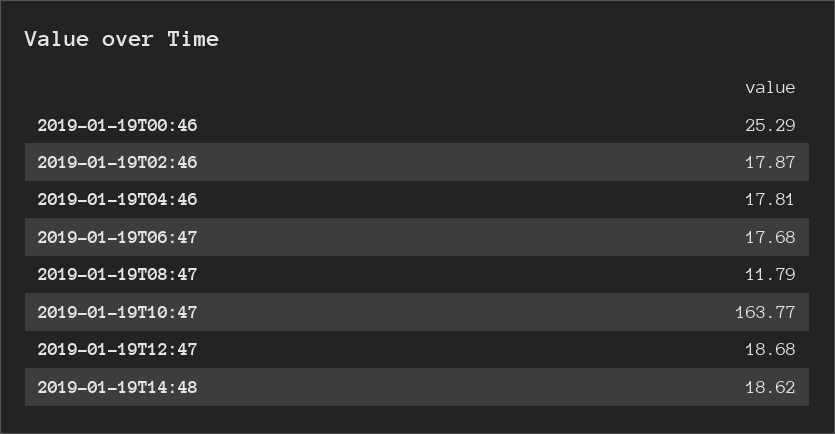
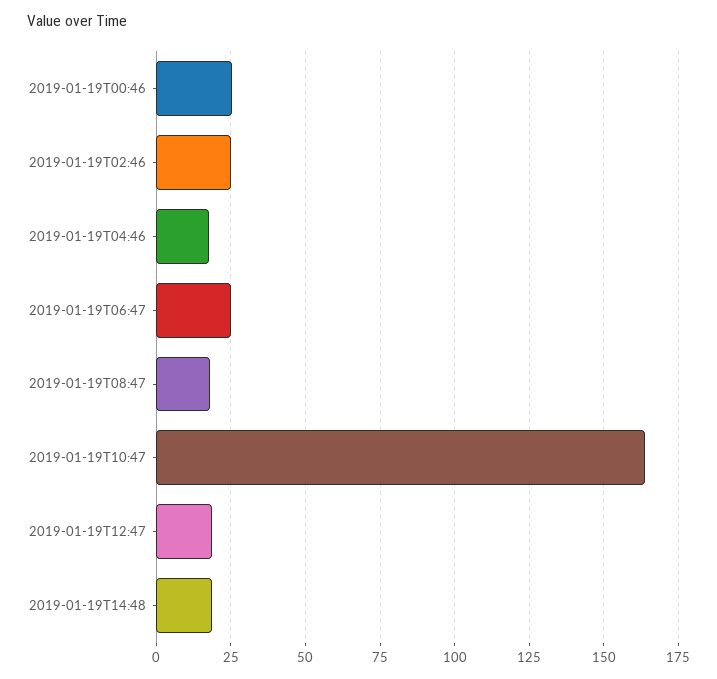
  {
    "2019-01-19T00:46": 25.29,
-   "2019-01-19T02:46": 17.87,
+   "2019-01-19T02:46": 25,
    "2019-01-19T04:46": 17.81,
-   "2019-01-19T06:47": 17.68,
+   "2019-01-19T06:47": 25,
-   "2019-01-19T08:47": 11.79,
+   "2019-01-19T08:47": 17.5,
    "2019-01-19T10:47": 163.77,
    "2019-01-19T12:47": 18.68,
    "2019-01-19T14:48": 18.62
  }

